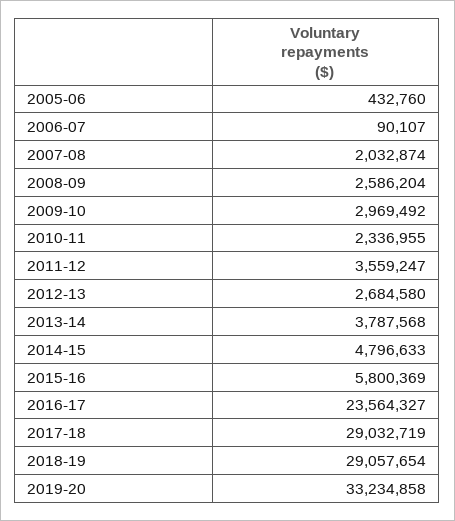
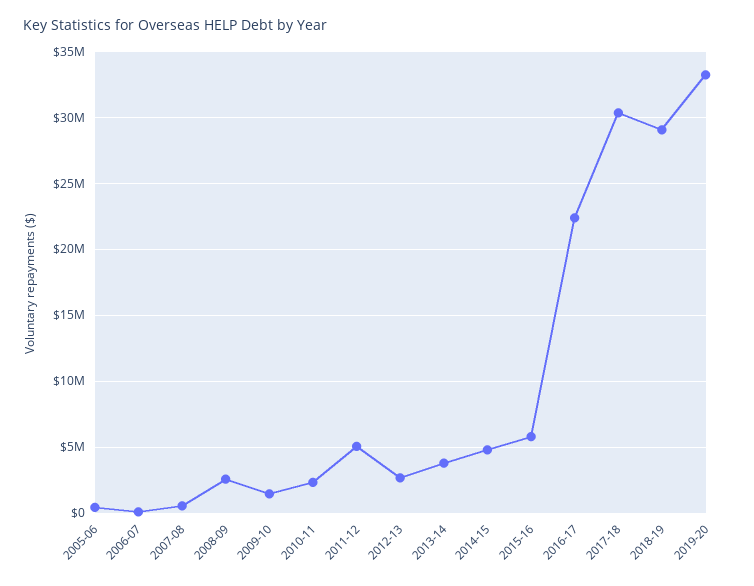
  {
    "2005-06": 432760,
    "2006-07": 90107,
-   "2007-08": 2032874,
+   "2007-08": 500000,
    "2008-09": 2586204,
-   "2009-10": 2969492,
+   "2009-10": 1500000,
    "2010-11": 2336955,
-   "2011-12": 3559247,
+   "2011-12": 5000000,
    "2012-13": 2684580,
    "2013-14": 3787568,
    "2014-15": 4796633,
    "2015-16": 5800369,
-   "2016-17": 23564327,
+   "2016-17": 22500000,
-   "2017-18": 29032719,
+   "2017-18": 30500000,
    "2018-19": 29057654,
    "2019-20": 33234858
  }

